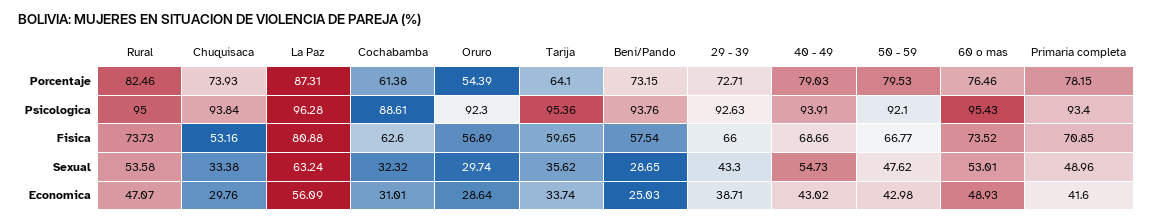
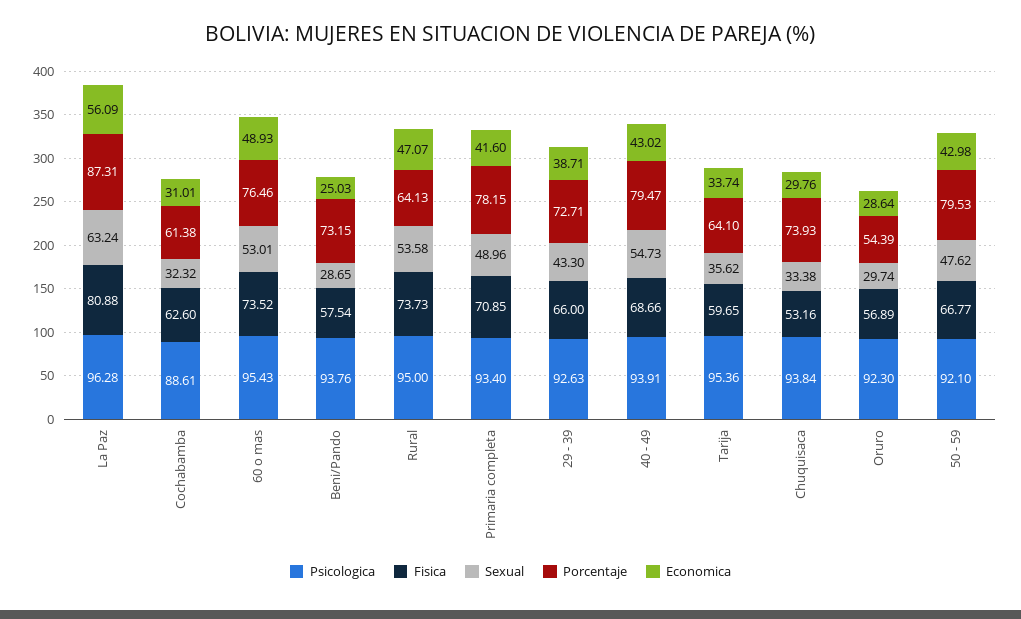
  {
    "Porcentaje": {
-     "Rural": 82.46,
+     "Rural": 64.13,
      "Chuquisaca": 73.93,
      "La Paz": 87.31,
      "Cochabamba": 61.38,
      "Oruro": 54.39,
      "Tarija": 64.1,
      "Beni/Pando": 73.15,
      "29 - 39": 72.71,
-     "40 - 49": 79.03,
+     "40 - 49": 79.47,
      "50 - 59": 79.53,
      "60 o mas": 76.46,
      "Primaria completa": 78.15
    },
    "Psicologica": {
      "Rural": 95,
      "Chuquisaca": 93.84,
      "La Paz": 96.28,
      "Cochabamba": 88.61,
      "Oruro": 92.3,
      "Tarija": 95.36,
      "Beni/Pando": 93.76,
      "29 - 39": 92.63,
      "40 - 49": 93.91,
      "50 - 59": 92.1,
      "60 o mas": 95.43,
      "Primaria completa": 93.4
    },
    "Fisica": {
      "Rural": 73.73,
      "Chuquisaca": 53.16,
      "La Paz": 80.88,
      "Cochabamba": 62.6,
      "Oruro": 56.89,
      "Tarija": 59.65,
      "Beni/Pando": 57.54,
      "29 - 39": 66,
      "40 - 49": 68.66,
      "50 - 59": 66.77,
      "60 o mas": 73.52,
      "Primaria completa": 70.85
    },
    "Sexual": {
      "Rural": 53.58,
      "Chuquisaca": 33.38,
      "La Paz": 63.24,
      "Cochabamba": 32.32,
      "Oruro": 29.74,
      "Tarija": 35.62,
      "Beni/Pando": 28.65,
      "29 - 39": 43.3,
      "40 - 49": 54.73,
      "50 - 59": 47.62,
      "60 o mas": 53.01,
      "Primaria completa": 48.96
    },
    "Economica": {
      "Rural": 47.07,
      "Chuquisaca": 29.76,
      "La Paz": 56.09,
      "Cochabamba": 31.01,
      "Oruro": 28.64,
      "Tarija": 33.74,
      "Beni/Pando": 25.03,
      "29 - 39": 38.71,
      "40 - 49": 43.02,
      "50 - 59": 42.98,
      "60 o mas": 48.93,
      "Primaria completa": 41.6
    }
  }

